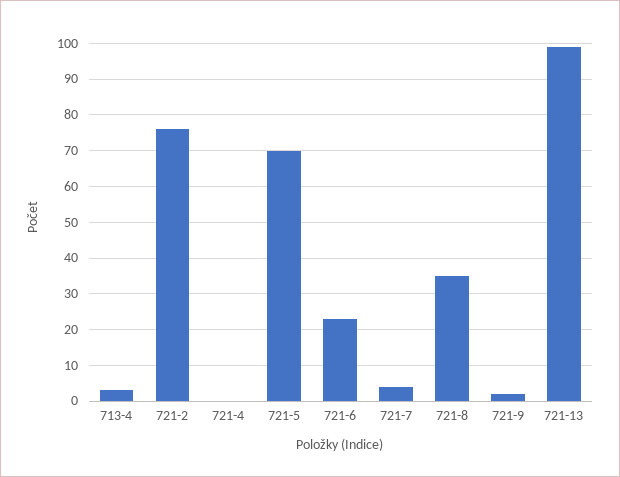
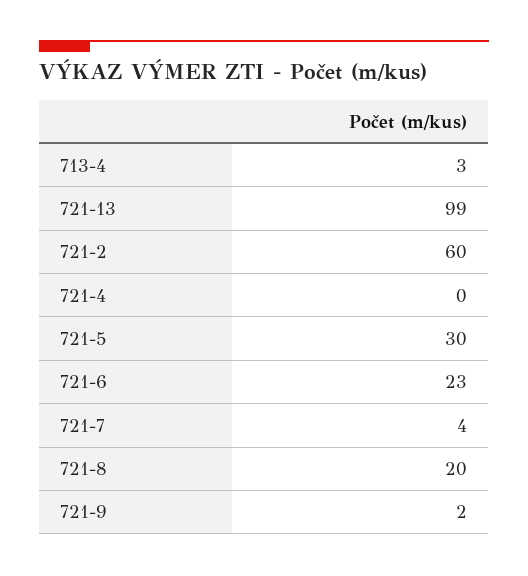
  {
    "713-4": 3,
-   "721-2": 75,
+   "721-2": 60,
    "721-4": 0,
-   "721-5": 70,
+   "721-5": 30,
    "721-6": 23,
    "721-7": 4,
-   "721-8": 35,
+   "721-8": 20,
    "721-9": 2,
    "721-13": 99
  }

